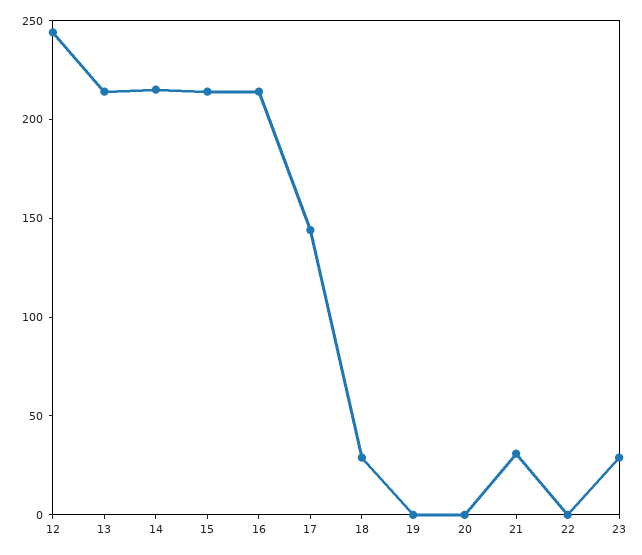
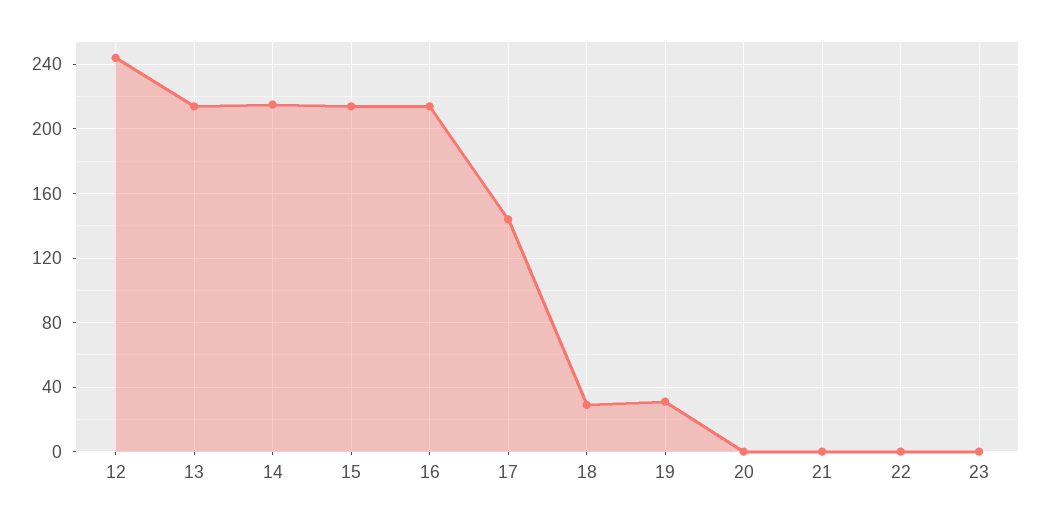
  {
    "12": 245,
    "13": 215,
    "14": 215,
    "15": 215,
    "16": 215,
    "17": 145,
    "18": 30,
-   "19": 0,
+   "19": 30,
    "20": 0,
-   "21": 30,
+   "21": 0,
    "22": 0,
-   "23": 30
+   "23": 0
  }

